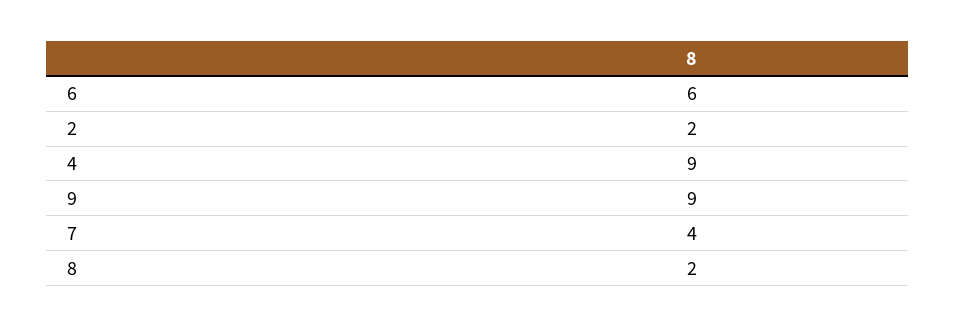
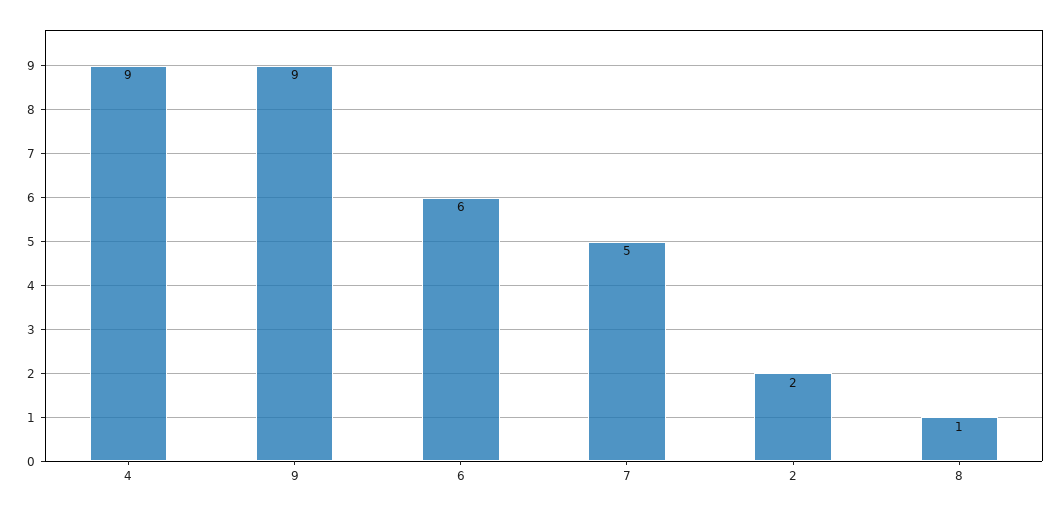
  {
    "6": 6,
    "2": 2,
    "4": 9,
    "9": 9,
-   "7": 4,
+   "7": 5,
-   "8": 2
+   "8": 1
  }

